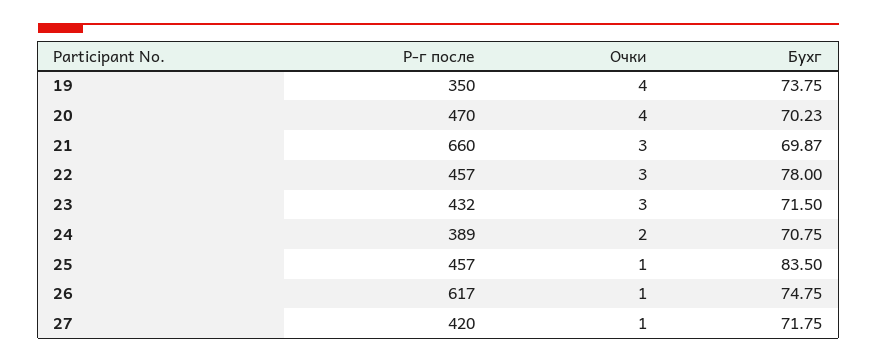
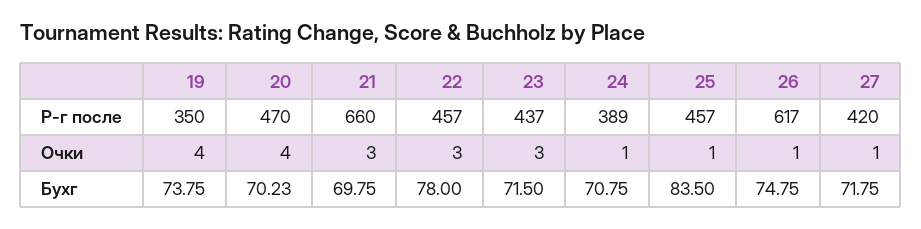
  {
    "Р-г после": {
      "19": 350,
      "20": 470,
      "21": 660,
      "22": 457,
-     "23": 432,
+     "23": 437,
      "24": 389,
      "25": 457,
      "26": 617,
      "27": 420
    },
    "Очки": {
      "19": 4,
      "20": 4,
      "21": 3,
      "22": 3,
      "23": 3,
-     "24": 2,
+     "24": 1,
      "25": 1,
      "26": 1,
      "27": 1
    },
    "Бухг": {
      "19": 73.75,
      "20": 70.23,
-     "21": 69.87,
+     "21": 69.75,
      "22": 78,
      "23": 71.5,
      "24": 70.75,
      "25": 83.5,
      "26": 74.75,
      "27": 71.75
    }
  }

